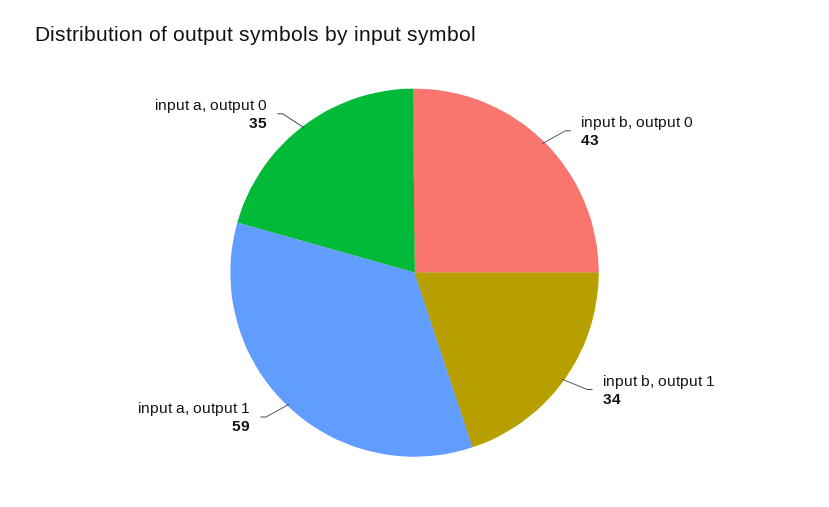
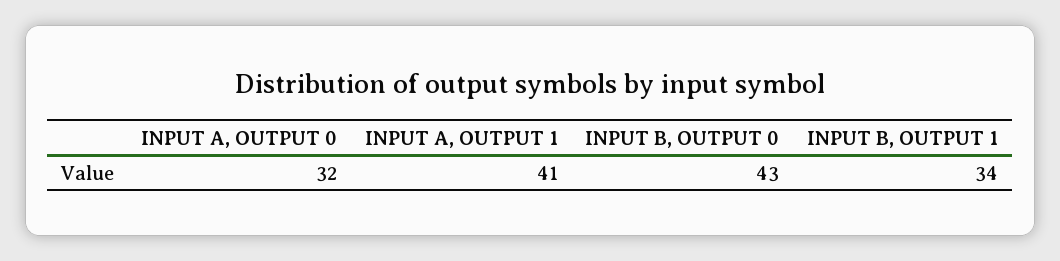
  {
    "input b, output 0": 43,
    "input b, output 1": 34,
-   "input a, output 1": 59,
+   "input a, output 1": 41,
-   "input a, output 0": 35
+   "input a, output 0": 32
  }

